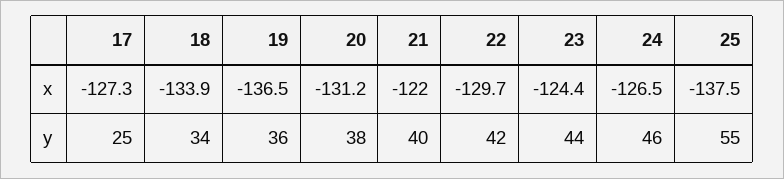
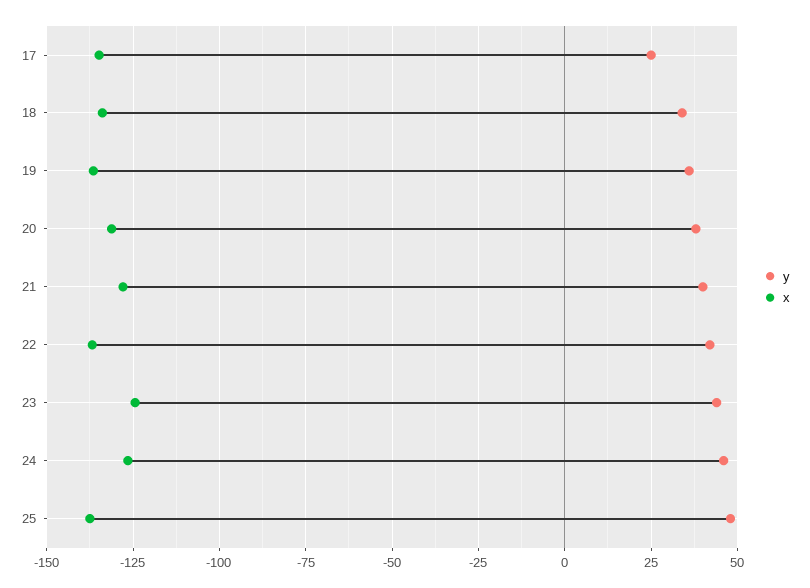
  {
    "x": {
-     "17": -127.3,
+     "17": -135,
      "18": -133.9,
      "19": -136.5,
      "20": -131.2,
-     "21": -122,
+     "21": -127.5,
-     "22": -129.7,
+     "22": -137.5,
      "23": -124.4,
      "24": -126.5,
      "25": -137.5
    },
    "y": {
      "17": 25,
      "18": 34,
      "19": 36,
      "20": 38,
      "21": 40,
      "22": 42,
      "23": 44,
      "24": 46,
-     "25": 55
+     "25": 47.5
    }
  }

